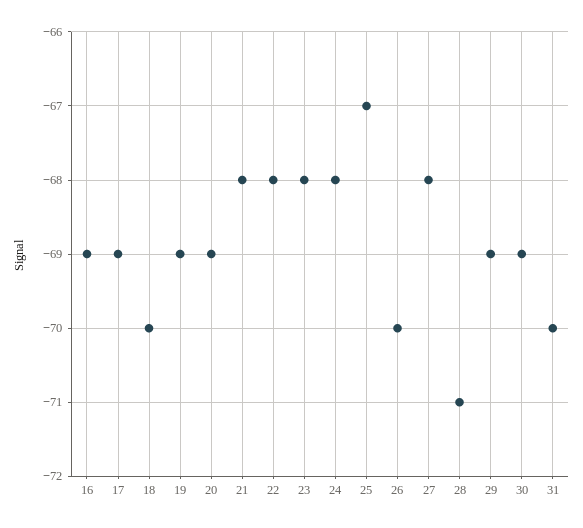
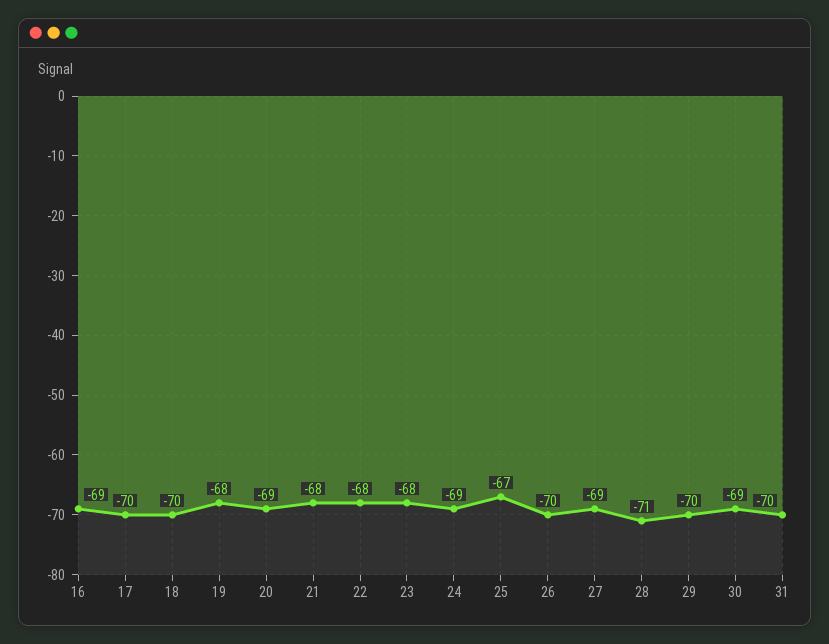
  {
    "16": -69,
-   "17": -69,
+   "17": -70,
    "18": -70,
-   "19": -69,
+   "19": -68,
    "20": -69,
    "21": -68,
    "22": -68,
    "23": -68,
-   "24": -68,
+   "24": -69,
    "25": -67,
    "26": -70,
-   "27": -68,
+   "27": -69,
    "28": -71,
-   "29": -69,
+   "29": -70,
    "30": -69,
    "31": -70
  }

